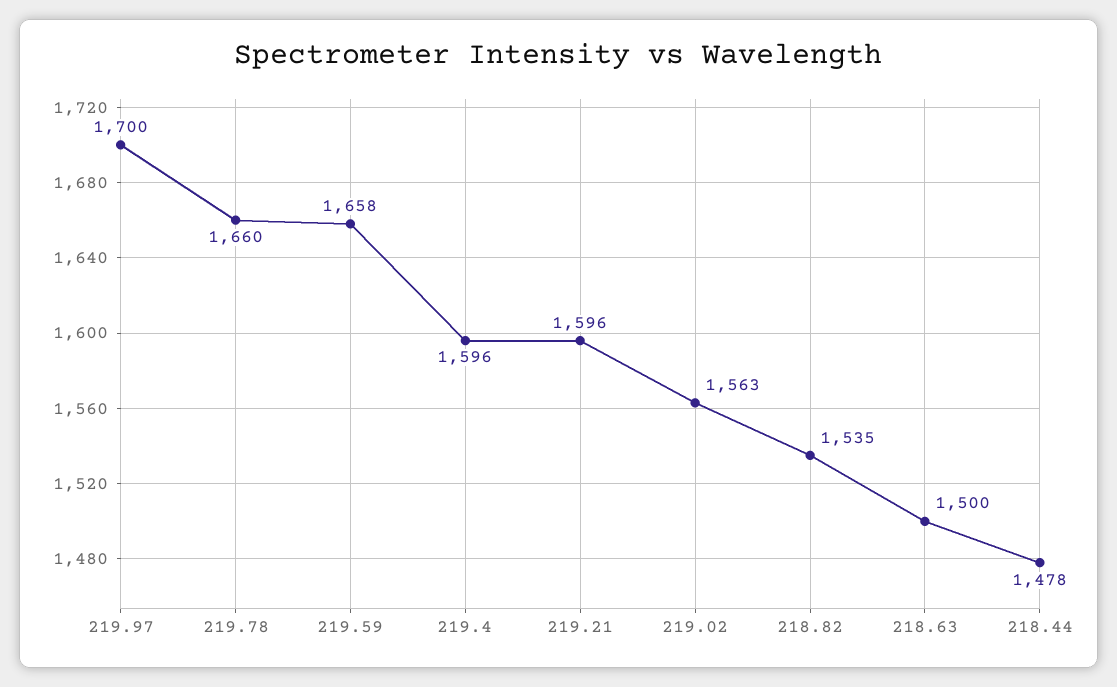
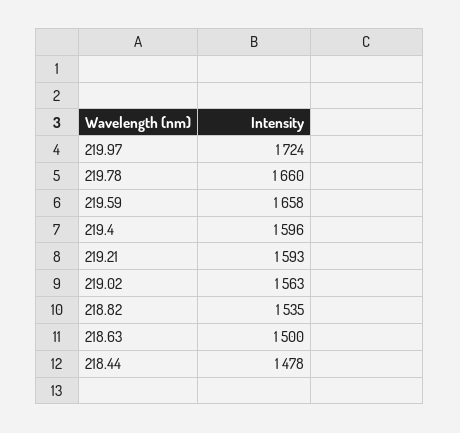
  {
-   "219.97": 1700,
+   "219.97": 1724,
    "219.78": 1660,
    "219.59": 1658,
    "219.4": 1596,
-   "219.21": 1596,
+   "219.21": 1593,
    "219.02": 1563,
    "218.82": 1535,
    "218.63": 1500,
    "218.44": 1478
  }

